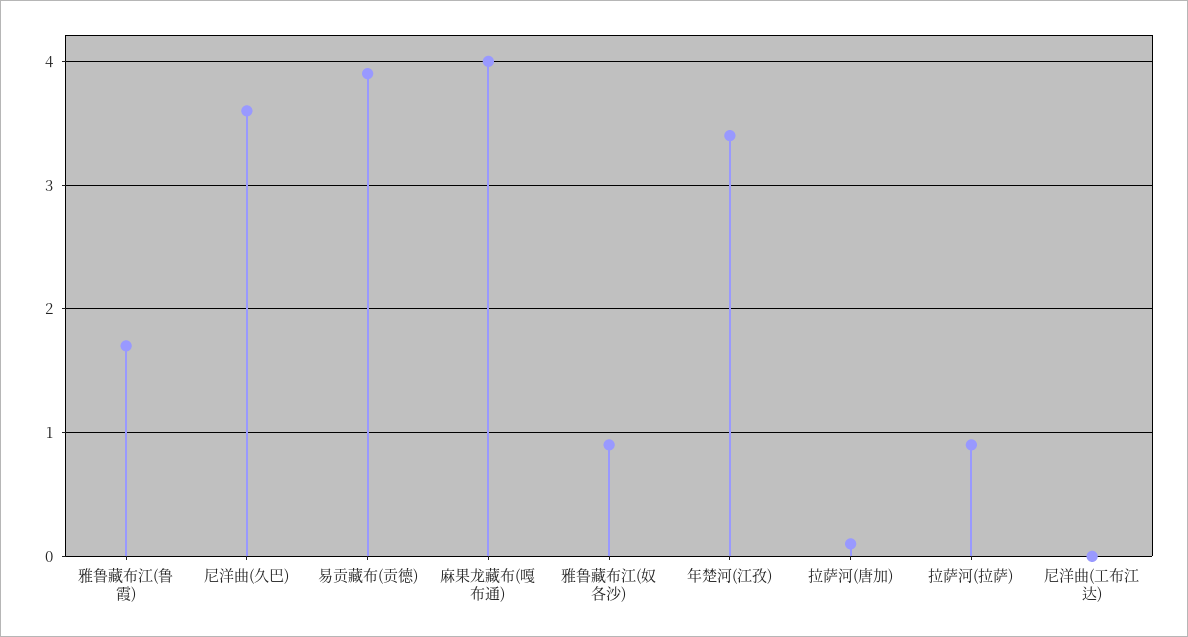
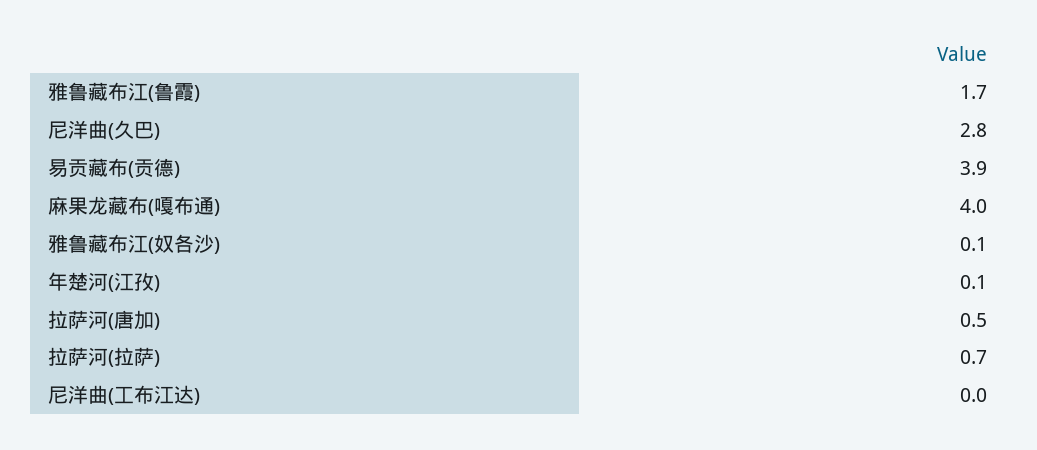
  {
    "雅鲁藏布江(鲁霞)": 1.7,
-   "尼洋曲(久巴)": 3.6,
+   "尼洋曲(久巴)": 2.8,
    "易贡藏布(贡德)": 3.9,
    "麻果龙藏布(嘎布通)": 4,
-   "雅鲁藏布江(奴各沙)": 0.9,
+   "雅鲁藏布江(奴各沙)": 0.1,
-   "年楚河(江孜)": 3.4,
+   "年楚河(江孜)": 0.1,
-   "拉萨河(唐加)": 0.1,
+   "拉萨河(唐加)": 0.5,
-   "拉萨河(拉萨)": 0.9,
+   "拉萨河(拉萨)": 0.7,
    "尼洋曲(工布江达)": 0
  }

